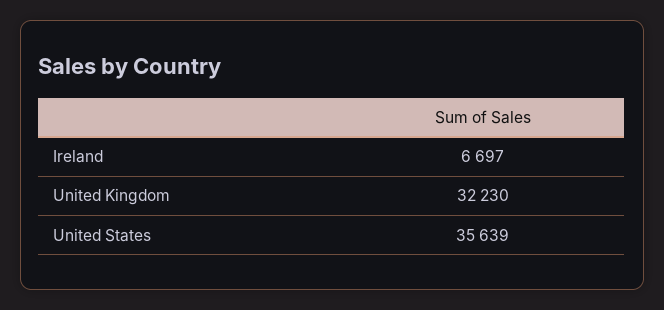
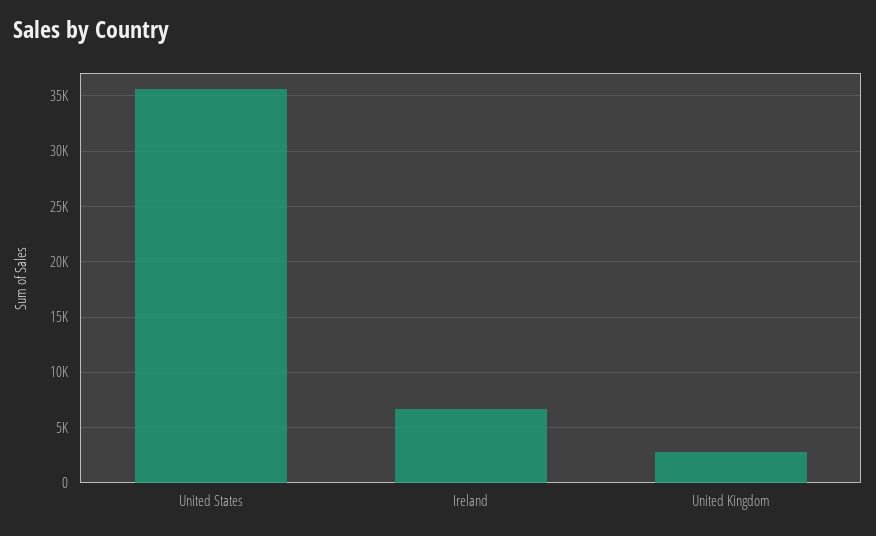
  {
    "Ireland": 6697,
-   "United Kingdom": 32230,
+   "United Kingdom": 3000,
    "United States": 35639
  }

